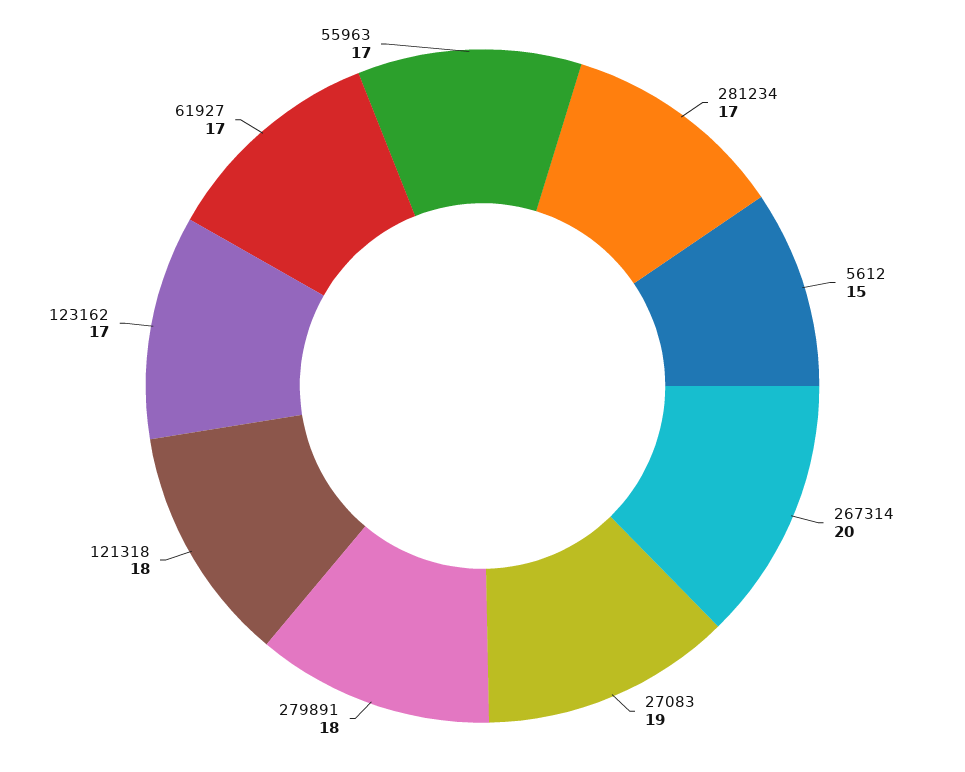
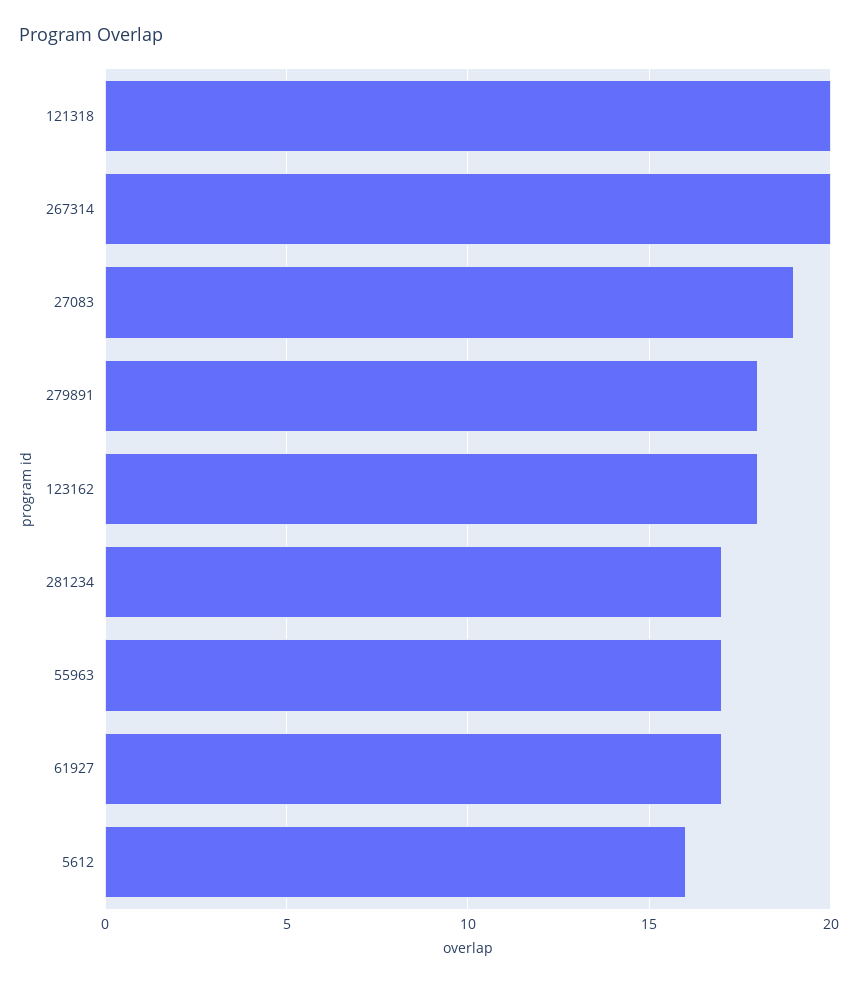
  {
    "281234": 17,
-   "5612": 15,
+   "5612": 16,
    "267314": 20,
    "27083": 19,
    "279891": 18,
-   "121318": 18,
+   "121318": 20,
-   "123162": 17,
+   "123162": 18,
    "61927": 17,
    "55963": 17
  }

